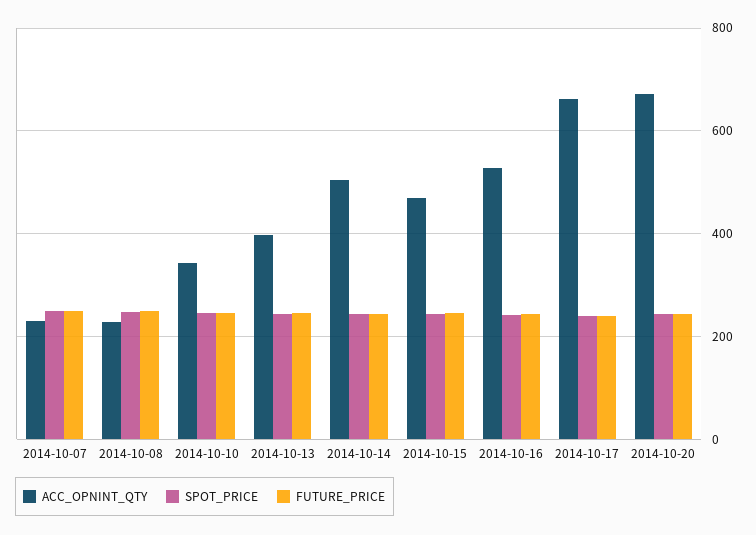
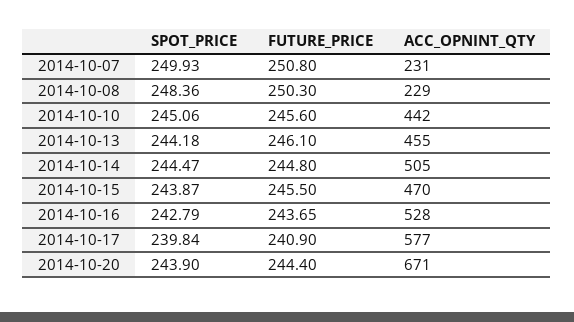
  {
    "ACC_OPNINT_QTY": {
      "2014-10-07": 231,
      "2014-10-08": 229,
-     "2014-10-10": 340,
+     "2014-10-10": 442,
-     "2014-10-13": 400,
+     "2014-10-13": 455,
      "2014-10-14": 505,
      "2014-10-15": 470,
      "2014-10-16": 528,
-     "2014-10-17": 660,
+     "2014-10-17": 577,
      "2014-10-20": 671
    },
    "SPOT_PRICE": {
      "2014-10-07": 249.93,
      "2014-10-08": 248.36,
      "2014-10-10": 245.06,
      "2014-10-13": 244.18,
      "2014-10-14": 244.47,
      "2014-10-15": 243.87,
      "2014-10-16": 242.79,
      "2014-10-17": 239.84,
      "2014-10-20": 243.9
    },
    "FUTURE_PRICE": {
      "2014-10-07": 250.8,
      "2014-10-08": 250.3,
      "2014-10-10": 245.6,
      "2014-10-13": 246.1,
      "2014-10-14": 244.8,
      "2014-10-15": 245.5,
      "2014-10-16": 243.65,
      "2014-10-17": 240.9,
      "2014-10-20": 244.4
    }
  }

